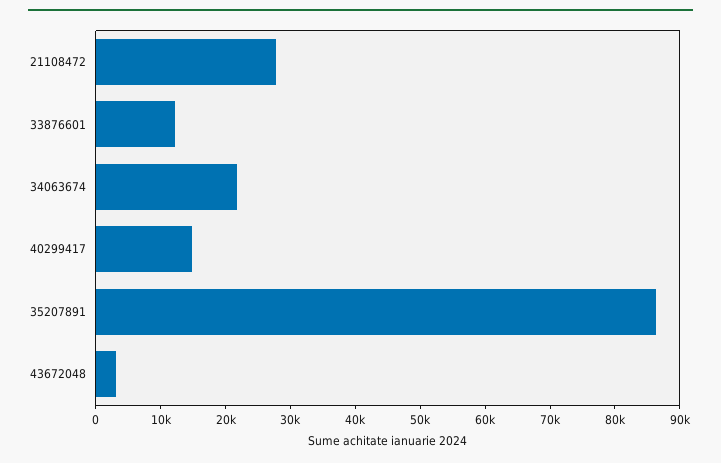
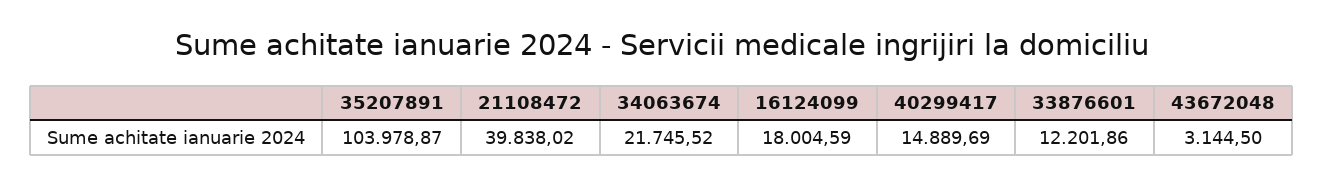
  {
-   "21108472": 28000,
+   "21108472": 39838.02,
    "33876601": 12201.86,
    "34063674": 21745.52,
    "40299417": 14889.69,
-   "35207891": 86000,
+   "35207891": 103978.87,
-   "43672048": 3144.5
+   "43672048": 3144.5,
+   "16124099": 18004.59
  }

